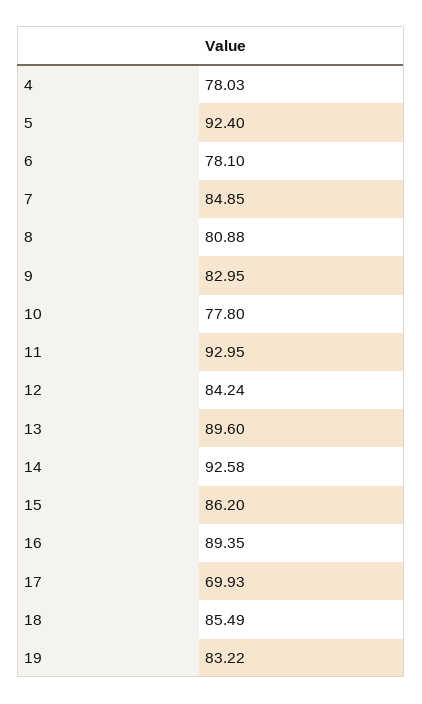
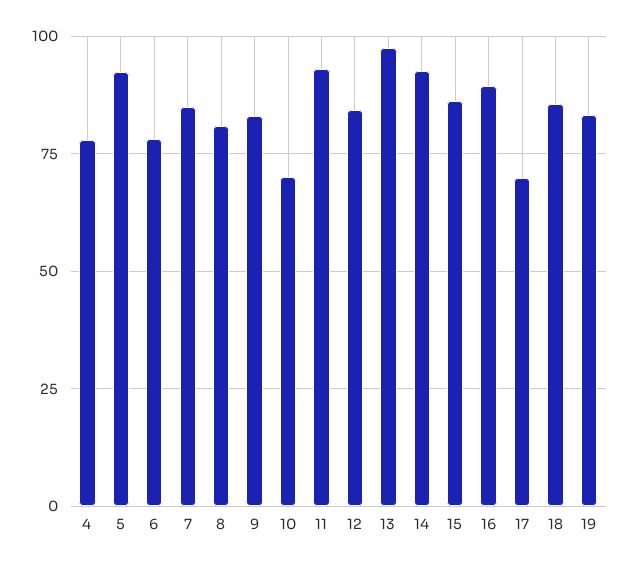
  {
    "4": 78.03,
    "5": 92.4,
    "6": 78.1,
    "7": 84.85,
    "8": 80.88,
    "9": 82.95,
-   "10": 77.8,
+   "10": 70,
    "11": 92.95,
    "12": 84.24,
-   "13": 89.6,
+   "13": 97.5,
    "14": 92.58,
    "15": 86.2,
    "16": 89.35,
    "17": 69.93,
    "18": 85.49,
    "19": 83.22
  }

